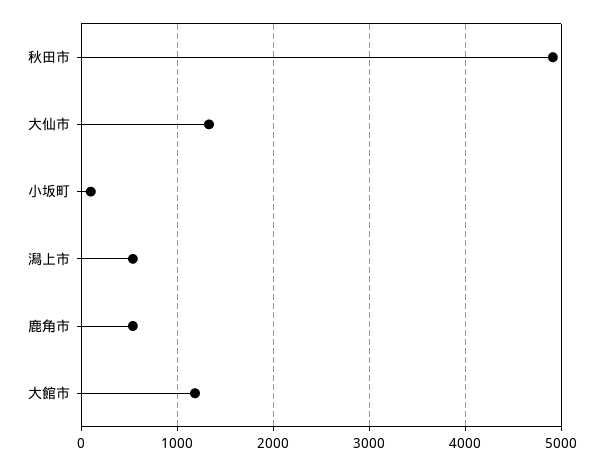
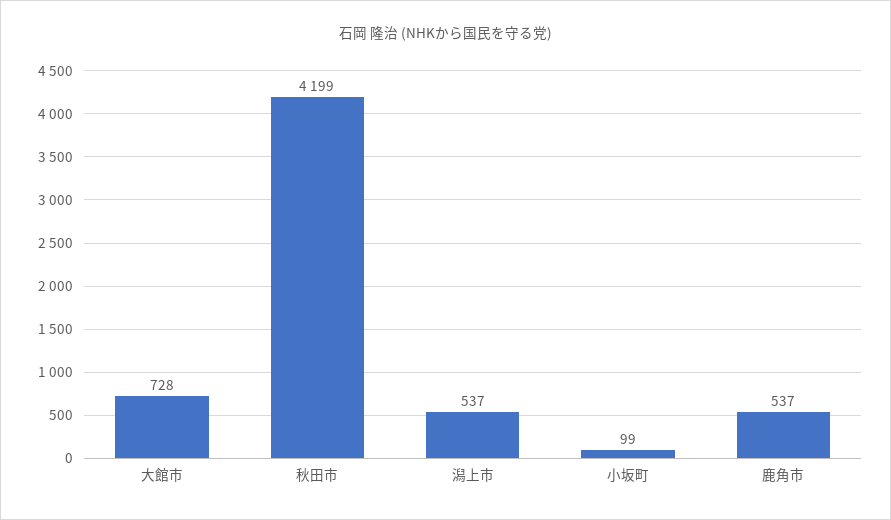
  {
-   "秋田市": 4900,
+   "秋田市": 4199,
-   "大仙市": 1300,
    "小坂町": 99,
    "潟上市": 537,
    "鹿角市": 537,
-   "大館市": 1200
+   "大館市": 728
  }

